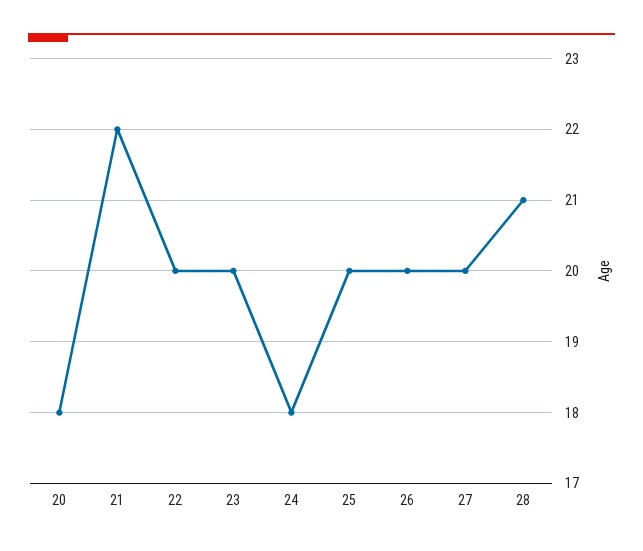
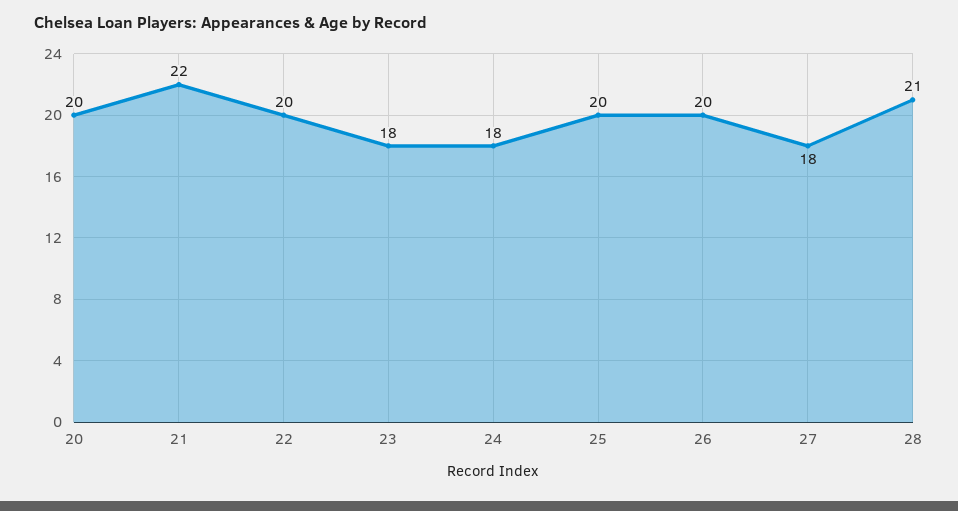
  {
-   "20": 18,
+   "20": 20,
    "21": 22,
    "22": 20,
-   "23": 20,
+   "23": 18,
    "24": 18,
    "25": 20,
    "26": 20,
-   "27": 20,
+   "27": 18,
    "28": 21
  }

